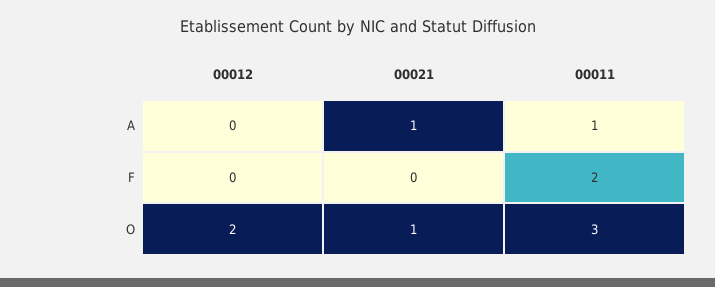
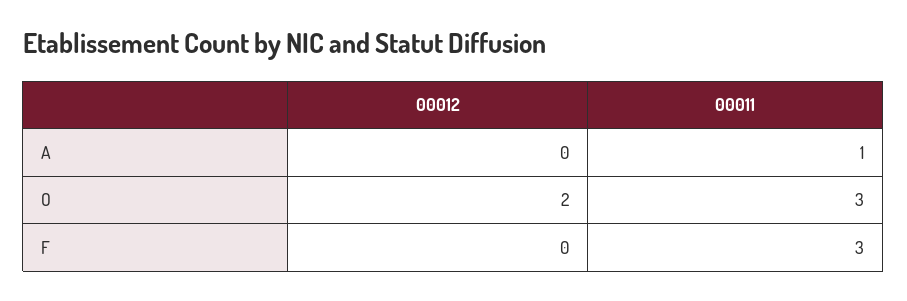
  {
    "00012": {
      "A": 0,
      "F": 0,
      "O": 2
    },
-   "00021": {
-     "A": 1,
-     "F": 0,
-     "O": 1
-   },
    "00011": {
      "A": 1,
-     "F": 2,
+     "F": 3,
      "O": 3
    }
  }

